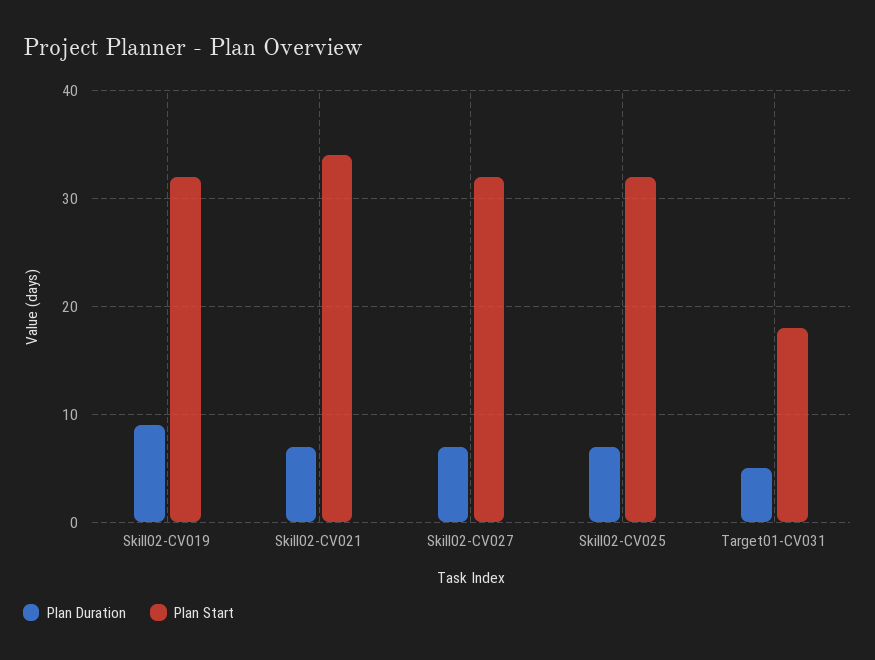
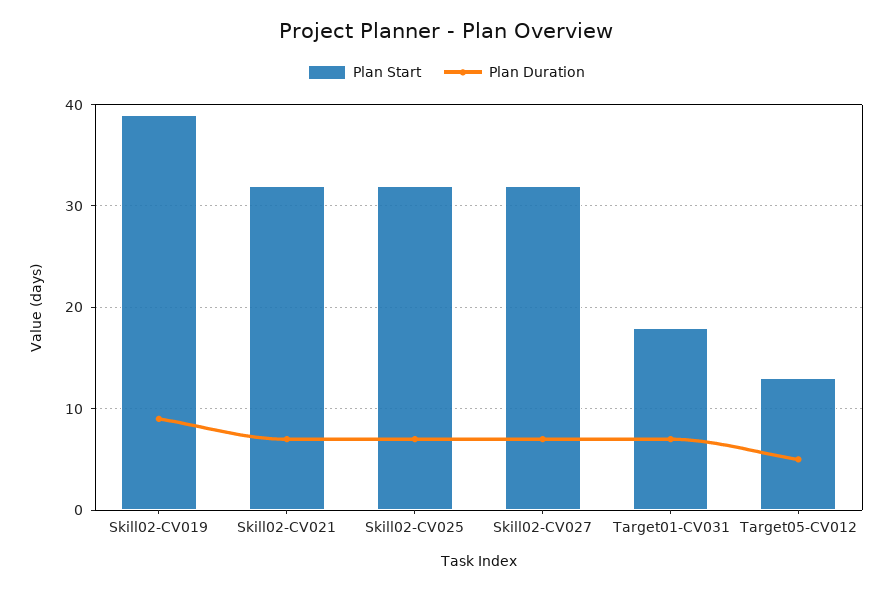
  {
    "Plan Duration": {
      "Skill02-CV019": 9,
      "Skill02-CV021": 7,
      "Skill02-CV027": 7,
      "Skill02-CV025": 7,
-     "Target01-CV031": 5
+     "Target01-CV031": 7,
+     "Target05-CV012": 5
    },
    "Plan Start": {
-     "Skill02-CV019": 32,
+     "Skill02-CV019": 39,
-     "Skill02-CV021": 34,
+     "Skill02-CV021": 32,
      "Skill02-CV027": 32,
      "Skill02-CV025": 32,
-     "Target01-CV031": 18
+     "Target01-CV031": 18,
+     "Target05-CV012": 13
    }
  }

